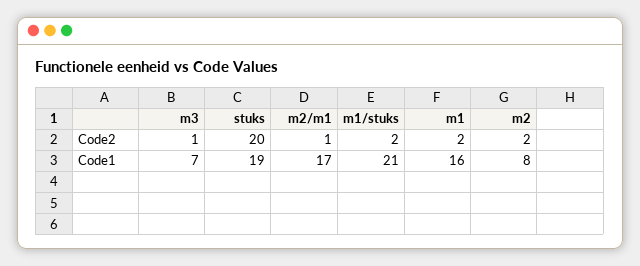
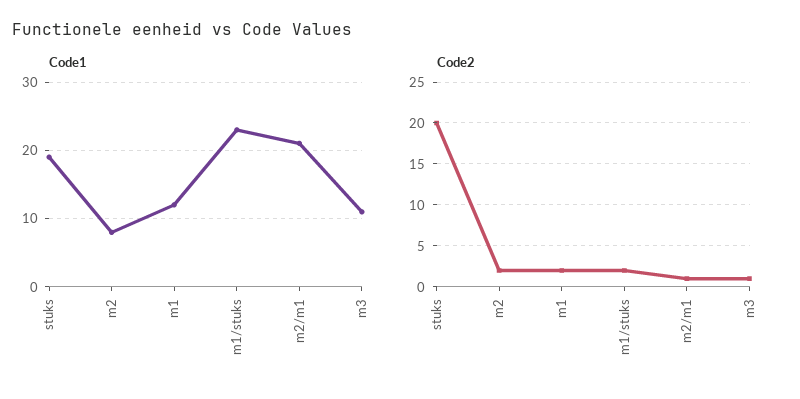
  {
    "Code2": {
      "m3": 1,
      "stuks": 20,
      "m2/m1": 1,
      "m1/stuks": 2,
      "m1": 2,
      "m2": 2
    },
    "Code1": {
-     "m3": 7,
+     "m3": 11,
      "stuks": 19,
-     "m2/m1": 17,
+     "m2/m1": 21,
-     "m1/stuks": 21,
+     "m1/stuks": 23,
-     "m1": 16,
+     "m1": 12,
      "m2": 8
    }
  }

